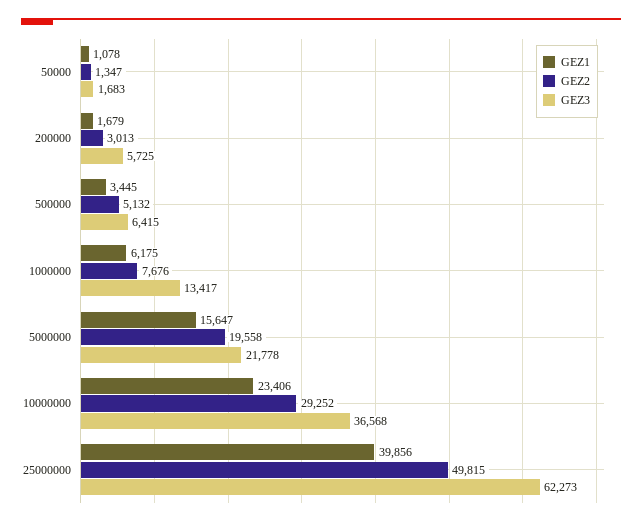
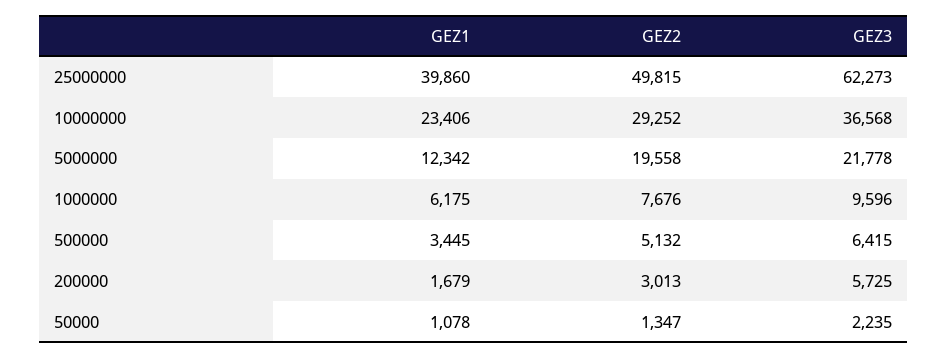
  {
    "GEZ1": {
      "50000": 1078,
      "200000": 1679,
      "500000": 3445,
      "1000000": 6175,
-     "5000000": 15647,
+     "5000000": 12342,
      "10000000": 23406,
-     "25000000": 39856
+     "25000000": 39860
    },
    "GEZ2": {
      "50000": 1347,
      "200000": 3013,
      "500000": 5132,
      "1000000": 7676,
      "5000000": 19558,
      "10000000": 29252,
      "25000000": 49815
    },
    "GEZ3": {
-     "50000": 1683,
+     "50000": 2235,
      "200000": 5725,
      "500000": 6415,
-     "1000000": 13417,
+     "1000000": 9596,
      "5000000": 21778,
      "10000000": 36568,
      "25000000": 62273
    }
  }

